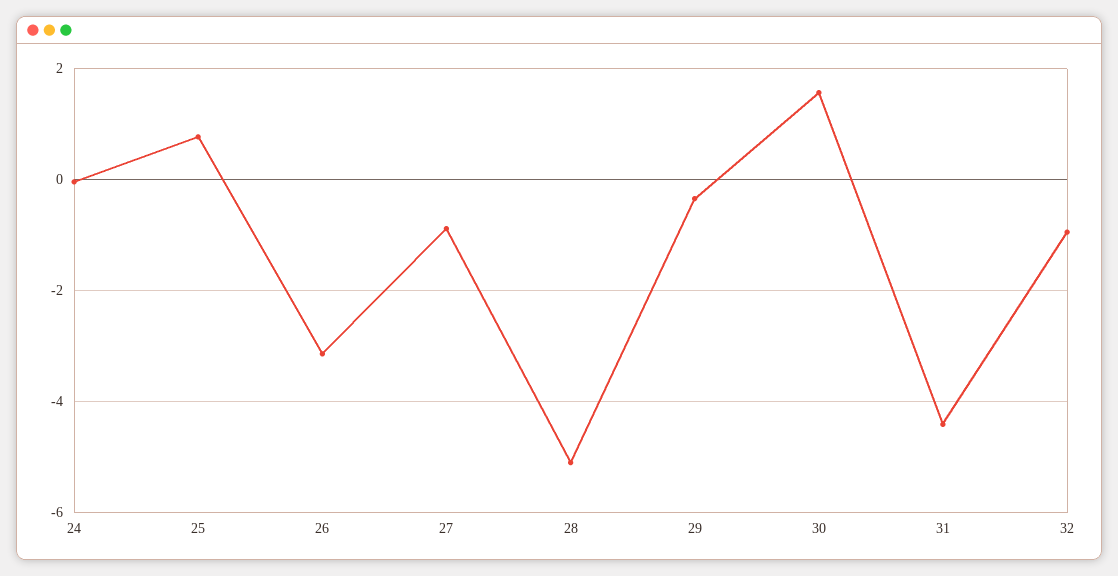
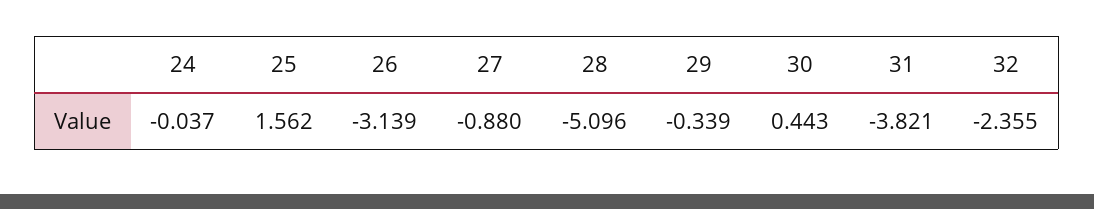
  {
    "24": -0.037,
-   "25": 0.8,
+   "25": 1.562,
    "26": -3.139,
    "27": -0.88,
    "28": -5.096,
    "29": -0.339,
-   "30": 1.6,
+   "30": 0.443,
-   "31": -4.4,
+   "31": -3.821,
-   "32": -1
+   "32": -2.355
  }

